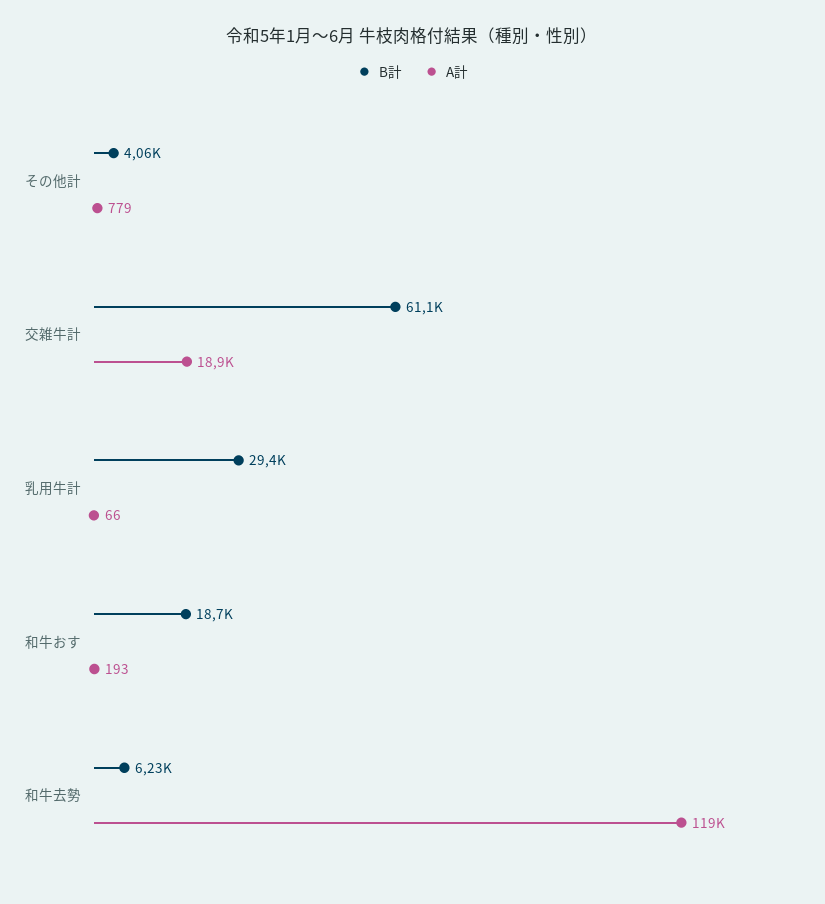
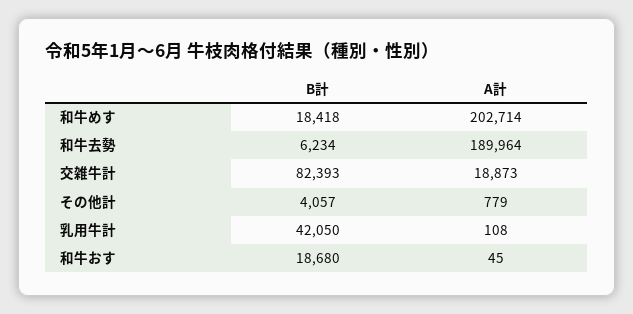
  {
    "B計": {
      "その他計": 4057,
-     "交雑牛計": 61100,
+     "交雑牛計": 82393,
-     "乳用牛計": 29400,
+     "乳用牛計": 42050,
      "和牛おす": 18680,
-     "和牛去勢": 6234
+     "和牛去勢": 6234,
+     "和牛めす": 18418
    },
    "A計": {
      "その他計": 779,
      "交雑牛計": 18873,
-     "乳用牛計": 66,
+     "乳用牛計": 108,
-     "和牛おす": 193,
+     "和牛おす": 45,
-     "和牛去勢": 119000
+     "和牛去勢": 189964,
+     "和牛めす": 202714
    }
  }

